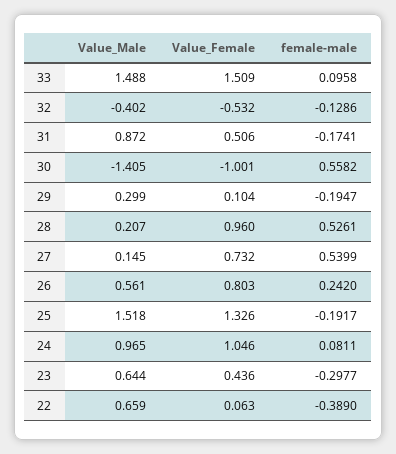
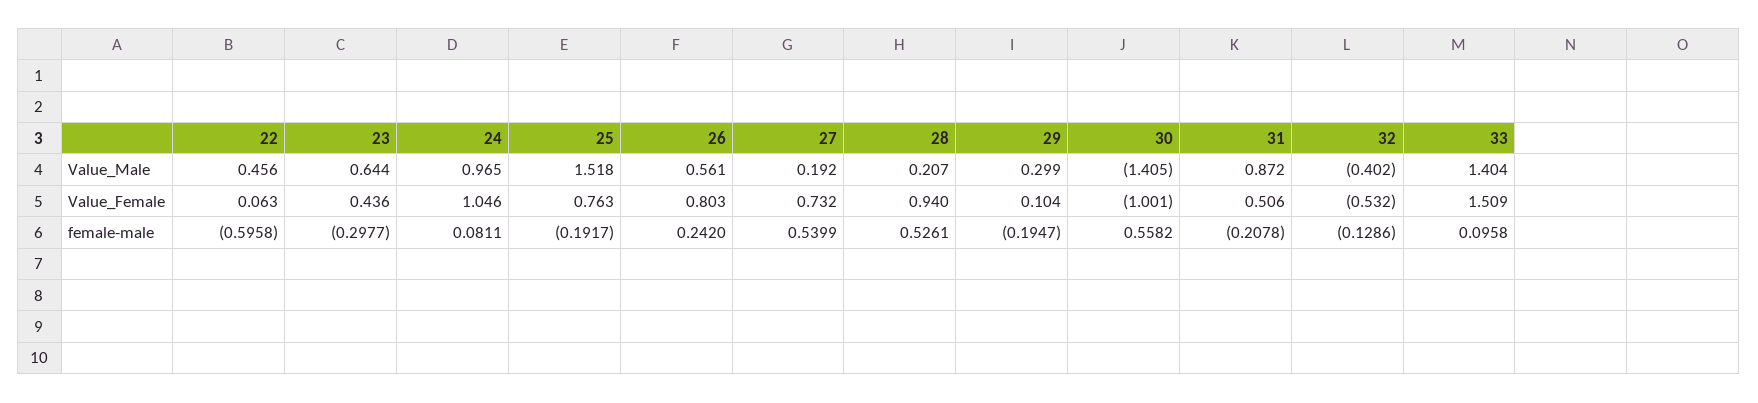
  {
    "Value_Male": {
-     "33": 1.488,
+     "33": 1.404,
      "32": -0.402,
      "31": 0.872,
      "30": -1.405,
      "29": 0.299,
      "28": 0.207,
-     "27": 0.145,
+     "27": 0.192,
      "26": 0.561,
      "25": 1.518,
      "24": 0.965,
      "23": 0.644,
-     "22": 0.659
+     "22": 0.456
    },
    "Value_Female": {
      "33": 1.509,
      "32": -0.532,
      "31": 0.506,
      "30": -1.001,
      "29": 0.104,
-     "28": 0.96,
+     "28": 0.94,
      "27": 0.732,
      "26": 0.803,
-     "25": 1.326,
+     "25": 0.763,
      "24": 1.046,
      "23": 0.436,
      "22": 0.063
    },
    "female-male": {
      "33": 0.0958,
      "32": -0.1286,
-     "31": -0.1741,
+     "31": -0.2078,
      "30": 0.5582,
      "29": -0.1947,
      "28": 0.5261,
      "27": 0.5399,
      "26": 0.242,
      "25": -0.1917,
      "24": 0.0811,
      "23": -0.2977,
-     "22": -0.389
+     "22": -0.5958
    }
  }

